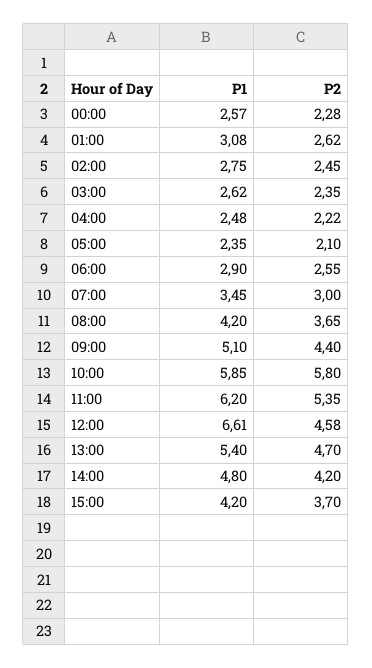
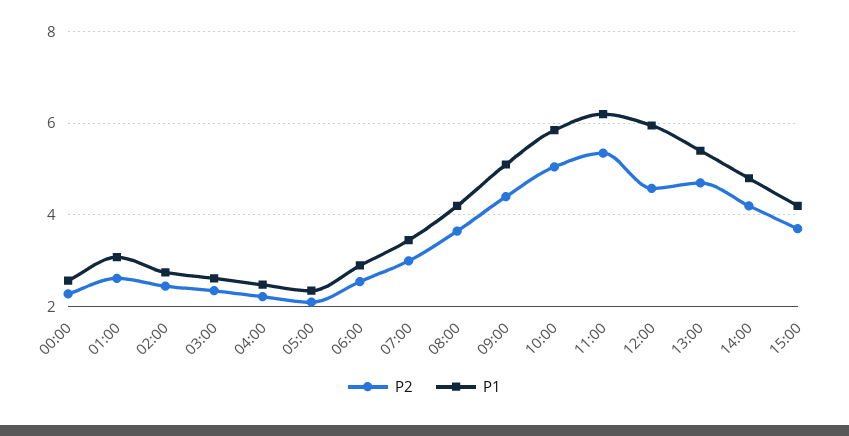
  {
    "P1": {
      "00:00": 2.57,
      "01:00": 3.08,
      "02:00": 2.75,
      "03:00": 2.62,
      "04:00": 2.48,
      "05:00": 2.35,
      "06:00": 2.9,
      "07:00": 3.45,
      "08:00": 4.2,
      "09:00": 5.1,
      "10:00": 5.85,
      "11:00": 6.2,
-     "12:00": 6.61,
+     "12:00": 6,
      "13:00": 5.4,
      "14:00": 4.8,
      "15:00": 4.2
    },
    "P2": {
      "00:00": 2.28,
      "01:00": 2.62,
      "02:00": 2.45,
      "03:00": 2.35,
      "04:00": 2.22,
      "05:00": 2.1,
      "06:00": 2.55,
      "07:00": 3,
      "08:00": 3.65,
      "09:00": 4.4,
-     "10:00": 5.8,
+     "10:00": 5,
      "11:00": 5.35,
      "12:00": 4.58,
      "13:00": 4.7,
      "14:00": 4.2,
      "15:00": 3.7
    }
  }

